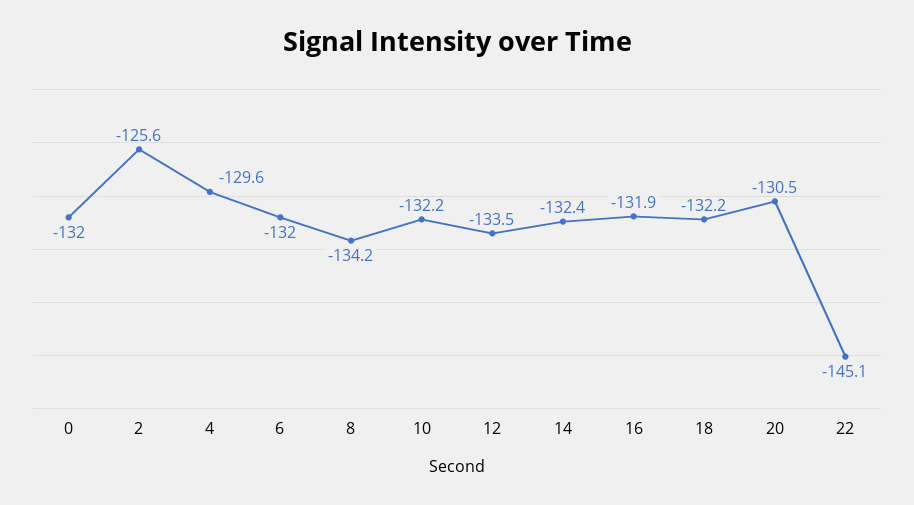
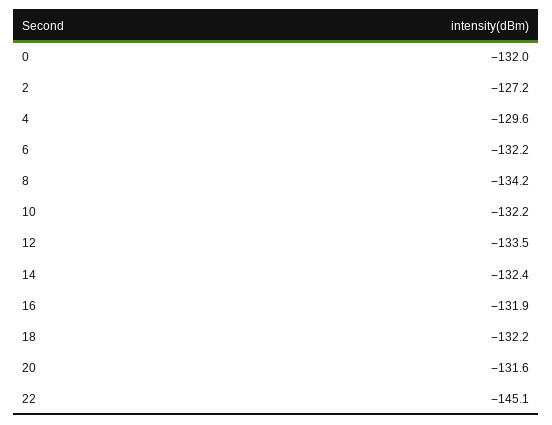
  {
    "0": -132,
-   "2": -125.6,
+   "2": -127.2,
    "4": -129.6,
-   "6": -132,
+   "6": -132.2,
    "8": -134.2,
    "10": -132.2,
    "12": -133.5,
    "14": -132.4,
    "16": -131.9,
    "18": -132.2,
-   "20": -130.5,
+   "20": -131.6,
    "22": -145.1
  }

